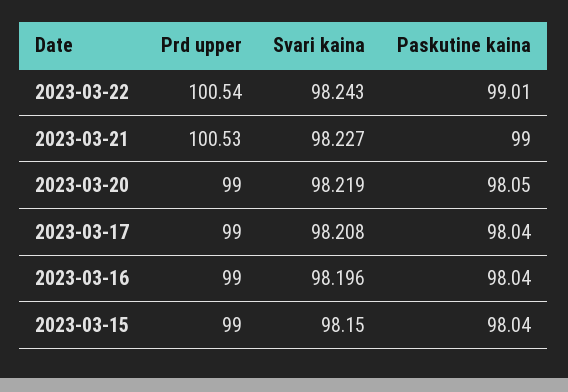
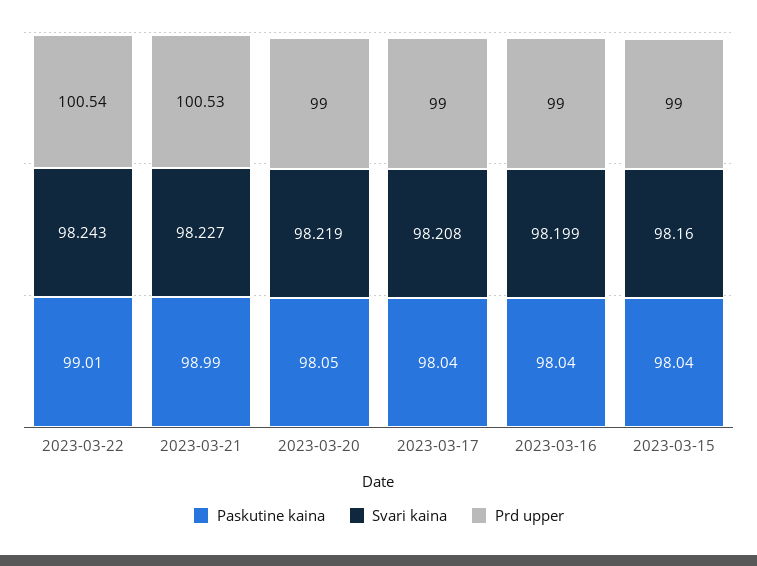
  {
    "Prd upper": {
      "2023-03-22": 100.54,
      "2023-03-21": 100.53,
      "2023-03-20": 99,
      "2023-03-17": 99,
      "2023-03-16": 99,
      "2023-03-15": 99
    },
    "Svari kaina": {
      "2023-03-22": 98.243,
      "2023-03-21": 98.227,
      "2023-03-20": 98.219,
      "2023-03-17": 98.208,
-     "2023-03-16": 98.196,
+     "2023-03-16": 98.199,
-     "2023-03-15": 98.15
+     "2023-03-15": 98.16
    },
    "Paskutine kaina": {
      "2023-03-22": 99.01,
-     "2023-03-21": 99,
+     "2023-03-21": 98.99,
      "2023-03-20": 98.05,
      "2023-03-17": 98.04,
      "2023-03-16": 98.04,
      "2023-03-15": 98.04
    }
  }

